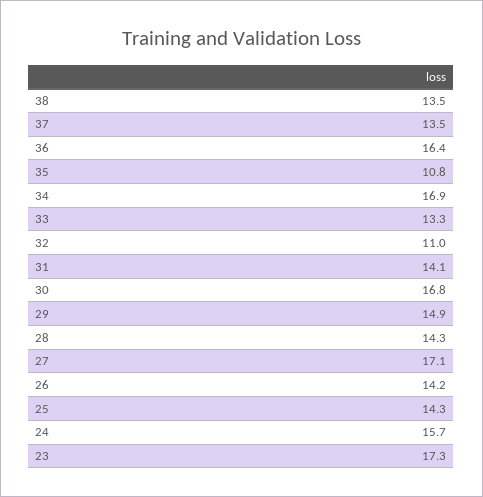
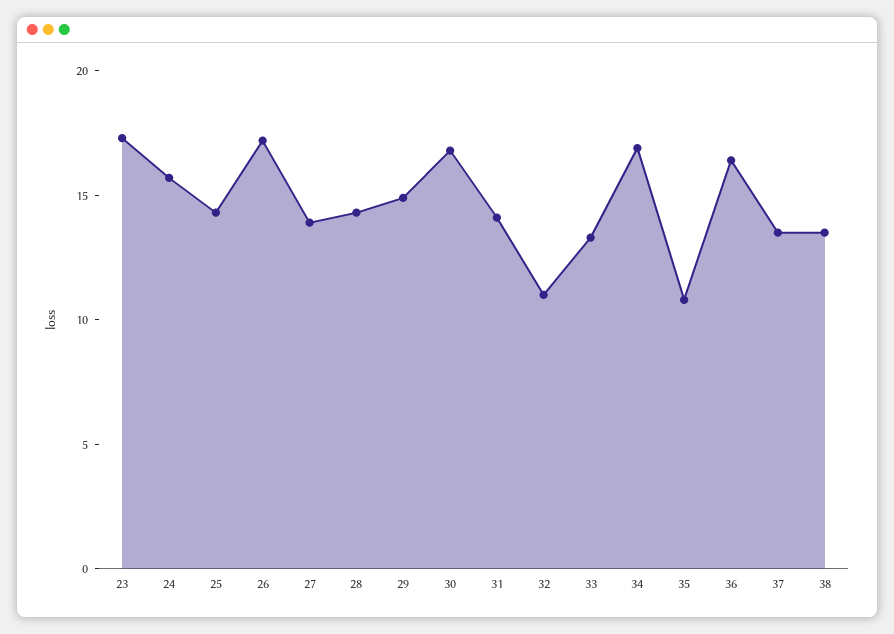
  {
    "38": 13.5,
    "37": 13.5,
    "36": 16.4,
    "35": 10.8,
    "34": 16.9,
    "33": 13.3,
    "32": 11,
    "31": 14.1,
    "30": 16.8,
    "29": 14.9,
    "28": 14.3,
-   "27": 17.1,
+   "27": 14,
-   "26": 14.2,
+   "26": 17,
    "25": 14.3,
    "24": 15.7,
    "23": 17.3
  }

